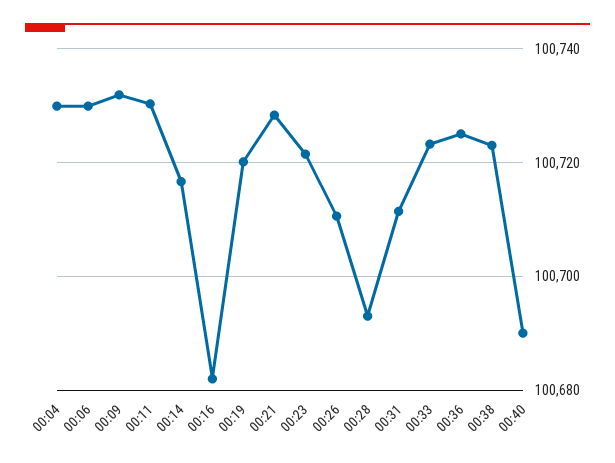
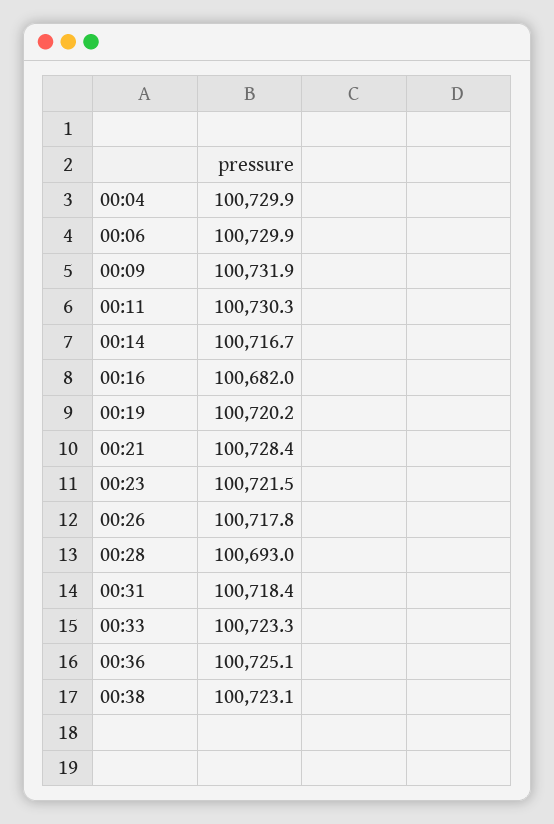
  {
    "00:04": 100729.9,
    "00:06": 100729.9,
    "00:09": 100731.9,
    "00:11": 100730.3,
    "00:14": 100716.7,
    "00:16": 100682,
    "00:19": 100720.2,
    "00:21": 100728.4,
    "00:23": 100721.5,
-   "00:26": 100710,
+   "00:26": 100717.8,
    "00:28": 100693,
-   "00:31": 100712,
+   "00:31": 100718.4,
    "00:33": 100723.3,
    "00:36": 100725.1,
-   "00:38": 100723.1,
+   "00:38": 100723.1
-   "00:40": 100690
  }

